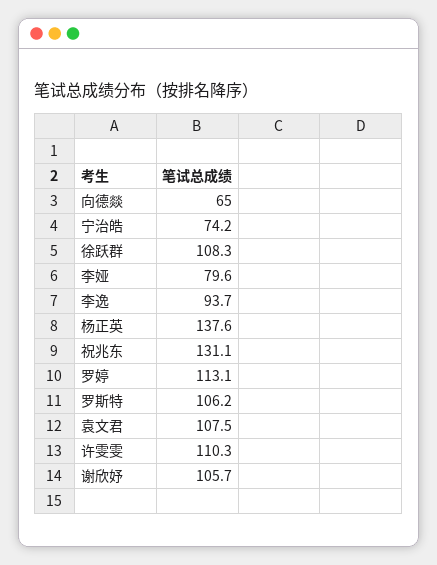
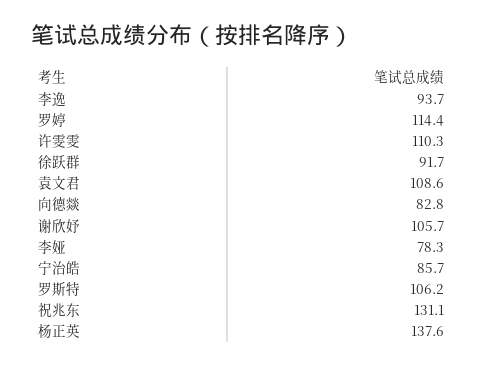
  {
-   "向德燚": 65,
+   "向德燚": 82.8,
-   "宁治皓": 74.2,
+   "宁治皓": 85.7,
-   "徐跃群": 108.3,
+   "徐跃群": 91.7,
-   "李娅": 79.6,
+   "李娅": 78.3,
    "李逸": 93.7,
    "杨正英": 137.6,
    "祝兆东": 131.1,
-   "罗婷": 113.1,
+   "罗婷": 114.4,
    "罗斯特": 106.2,
-   "袁文君": 107.5,
+   "袁文君": 108.6,
    "许雯雯": 110.3,
    "谢欣妤": 105.7
  }

